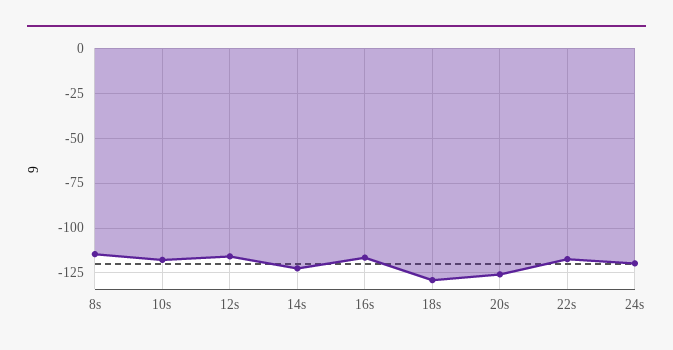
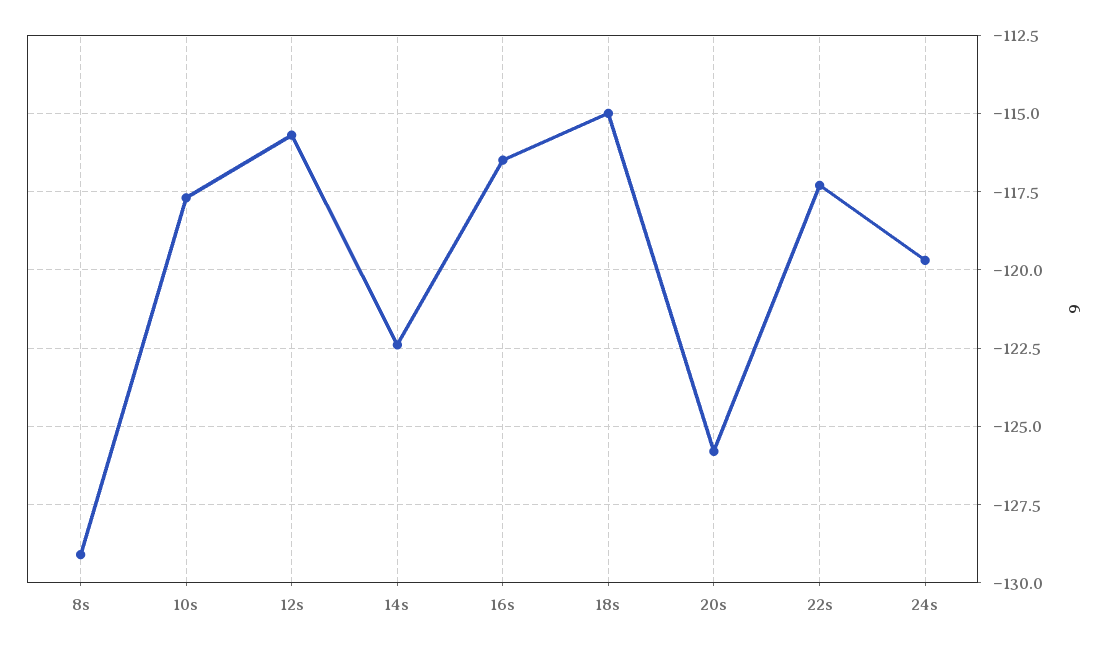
  {
-   "8s": -115,
+   "8s": -129,
    "10s": -117.5,
    "12s": -115.5,
    "14s": -122.5,
    "16s": -116.5,
-   "18s": -130,
+   "18s": -115,
    "20s": -126,
    "22s": -117.5,
    "24s": -119.5
  }

